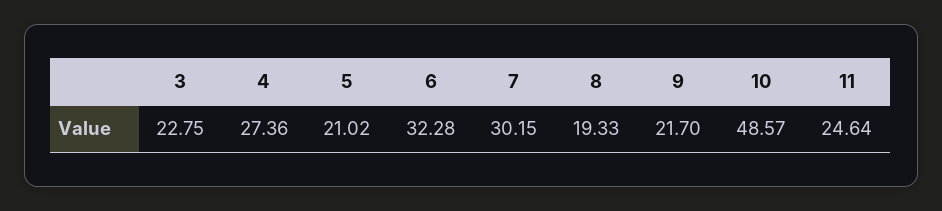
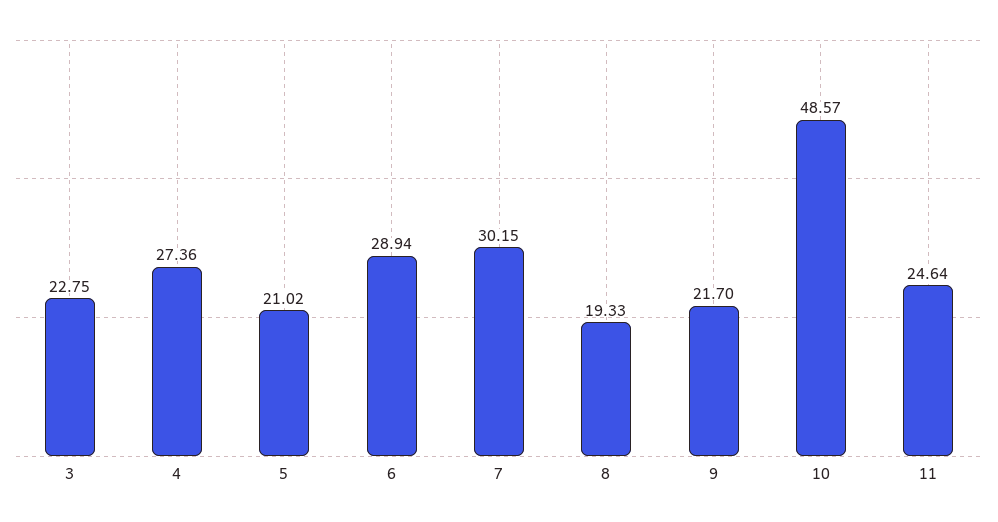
  {
    "3": 22.75,
    "4": 27.36,
    "5": 21.02,
-   "6": 32.28,
+   "6": 28.94,
    "7": 30.15,
    "8": 19.33,
    "9": 21.7,
    "10": 48.57,
    "11": 24.64
  }

